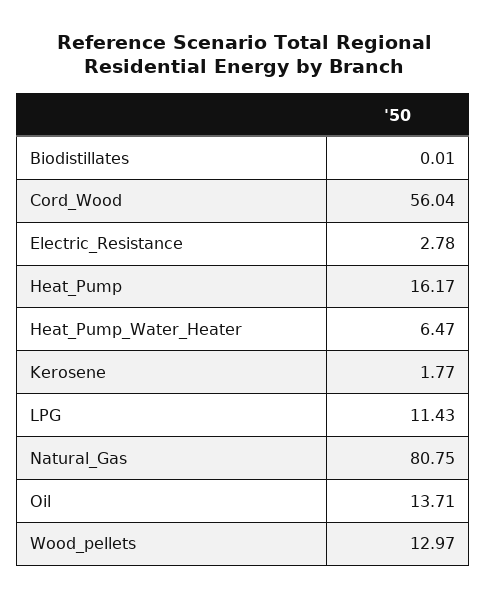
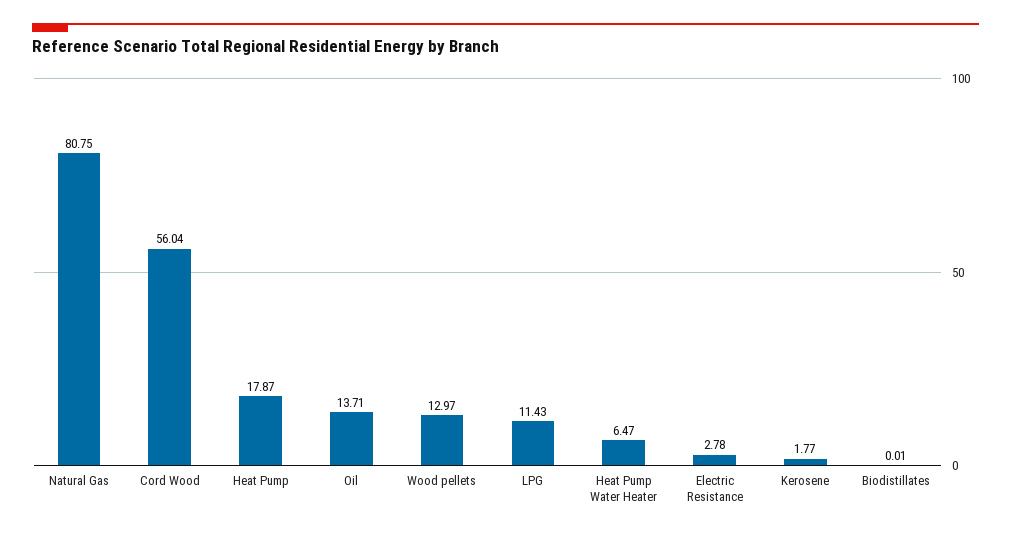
  {
    "Biodistillates": 0.01,
    "Cord_Wood": 56.04,
    "Electric_Resistance": 2.78,
-   "Heat_Pump": 16.17,
+   "Heat_Pump": 17.87,
    "Heat_Pump_Water_Heater": 6.47,
    "Kerosene": 1.77,
    "LPG": 11.43,
    "Natural_Gas": 80.75,
    "Oil": 13.71,
    "Wood_pellets": 12.97
  }

